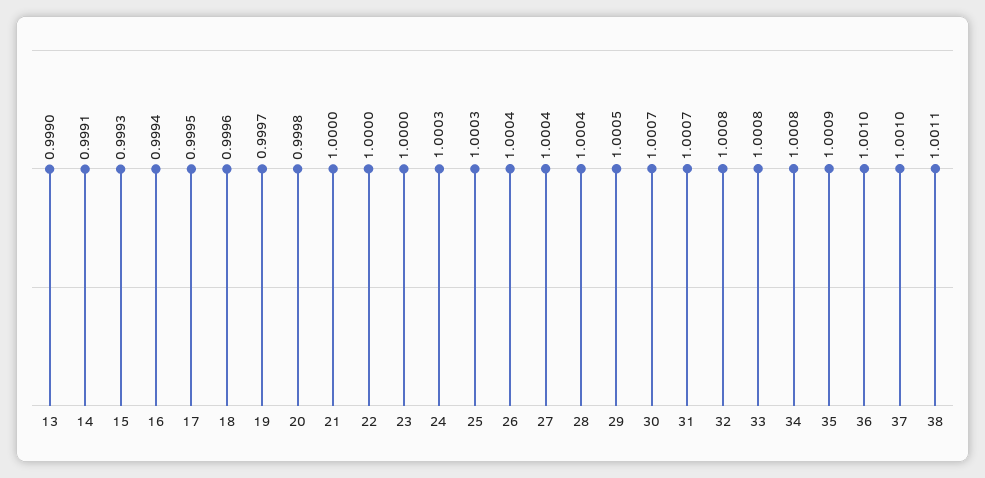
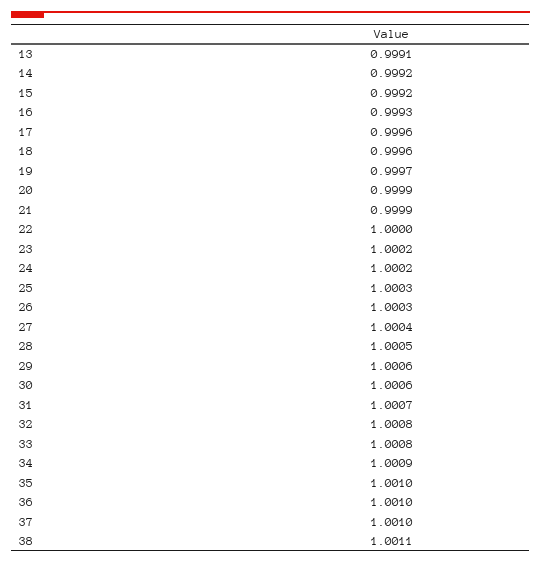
  {
-   "13": 0.999,
+   "13": 0.9991,
-   "14": 0.9991,
+   "14": 0.9992,
-   "15": 0.9993,
+   "15": 0.9992,
-   "16": 0.9994,
+   "16": 0.9993,
-   "17": 0.9995,
+   "17": 0.9996,
    "18": 0.9996,
    "19": 0.9997,
-   "20": 0.9998,
+   "20": 0.9999,
-   "21": 1,
+   "21": 0.9999,
    "22": 1,
-   "23": 1,
+   "23": 1.0002,
-   "24": 1.0003,
+   "24": 1.0002,
    "25": 1.0003,
-   "26": 1.0004,
+   "26": 1.0003,
    "27": 1.0004,
-   "28": 1.0004,
+   "28": 1.0005,
-   "29": 1.0005,
+   "29": 1.0006,
-   "30": 1.0007,
+   "30": 1.0006,
    "31": 1.0007,
    "32": 1.0008,
    "33": 1.0008,
-   "34": 1.0008,
+   "34": 1.0009,
-   "35": 1.0009,
+   "35": 1.001,
    "36": 1.001,
    "37": 1.001,
    "38": 1.0011
  }

